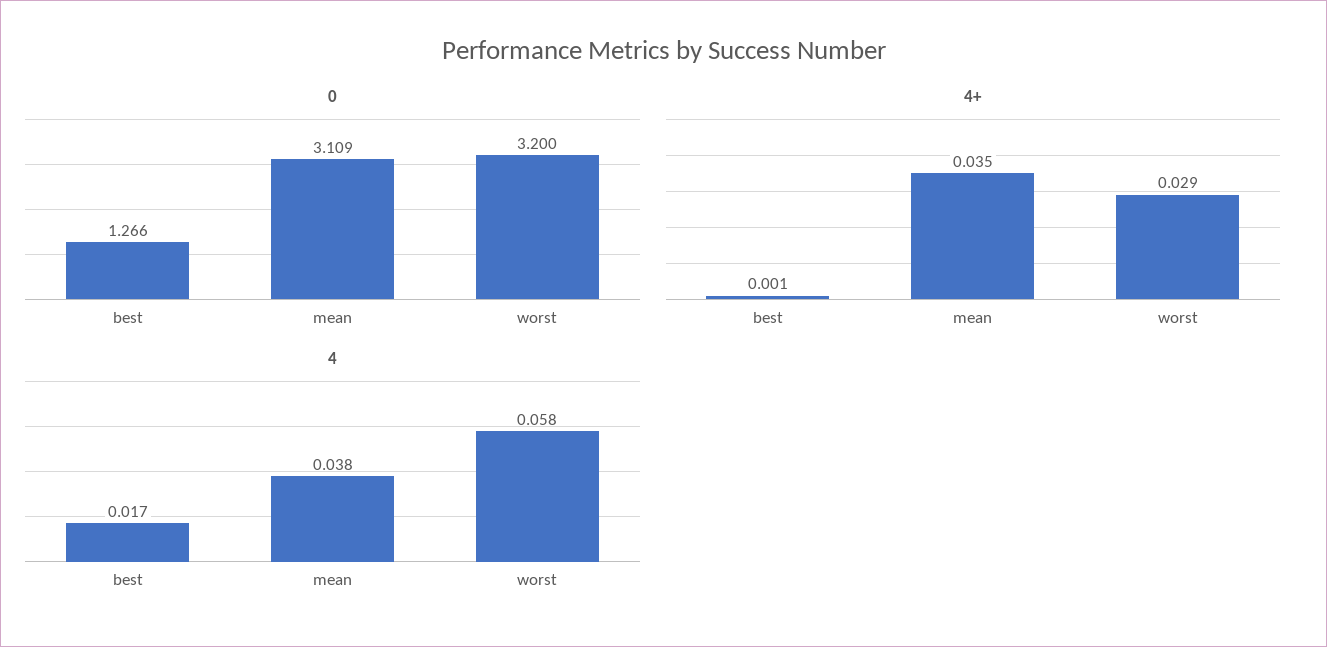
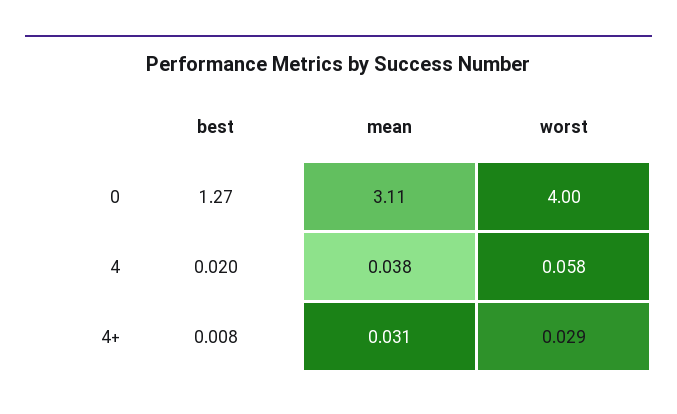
  {
    "0": {
      "best": 1.266,
      "mean": 3.109,
-     "worst": 3.2
+     "worst": 4
    },
    "4+": {
-     "best": 0.001,
+     "best": 0.008,
-     "mean": 0.035,
+     "mean": 0.031,
      "worst": 0.029
    },
    "4": {
-     "best": 0.017,
+     "best": 0.02,
      "mean": 0.038,
      "worst": 0.058
    }
  }

